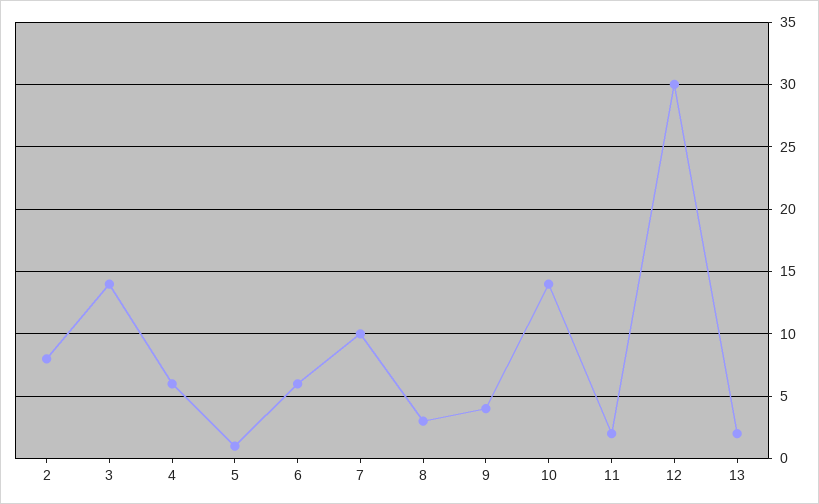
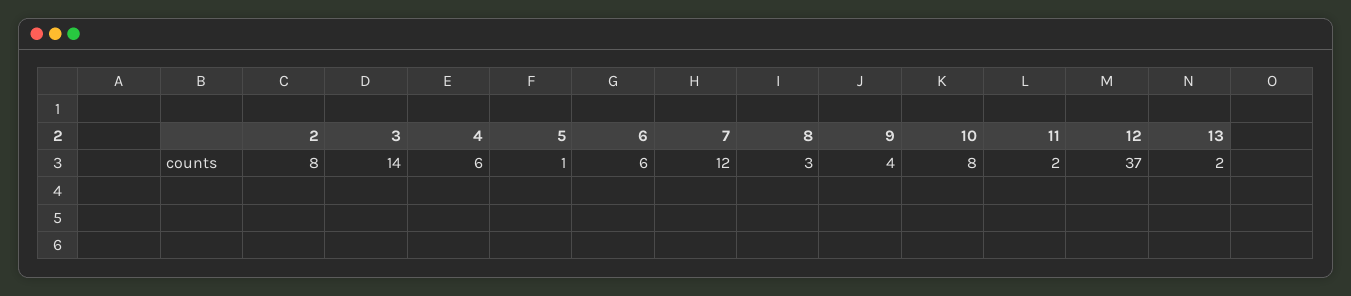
  {
    "2": 8,
    "3": 14,
    "4": 6,
    "5": 1,
    "6": 6,
-   "7": 10,
+   "7": 12,
    "8": 3,
    "9": 4,
-   "10": 14,
+   "10": 8,
    "11": 2,
-   "12": 30,
+   "12": 37,
    "13": 2
  }

